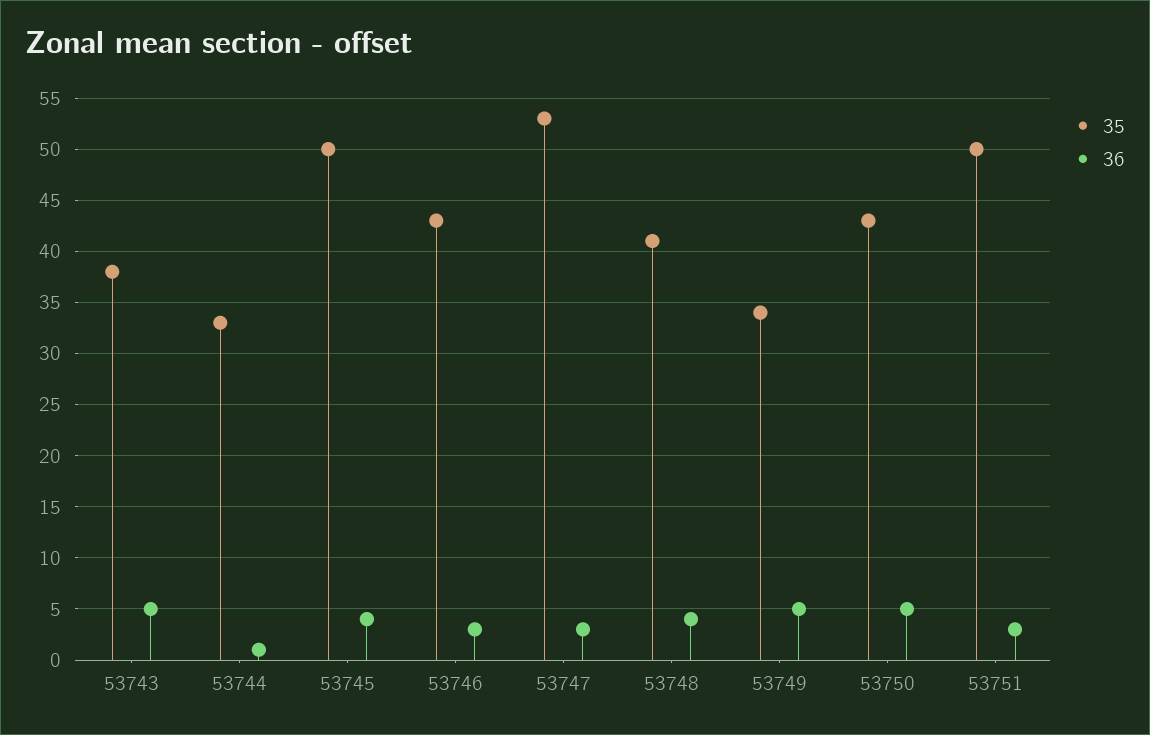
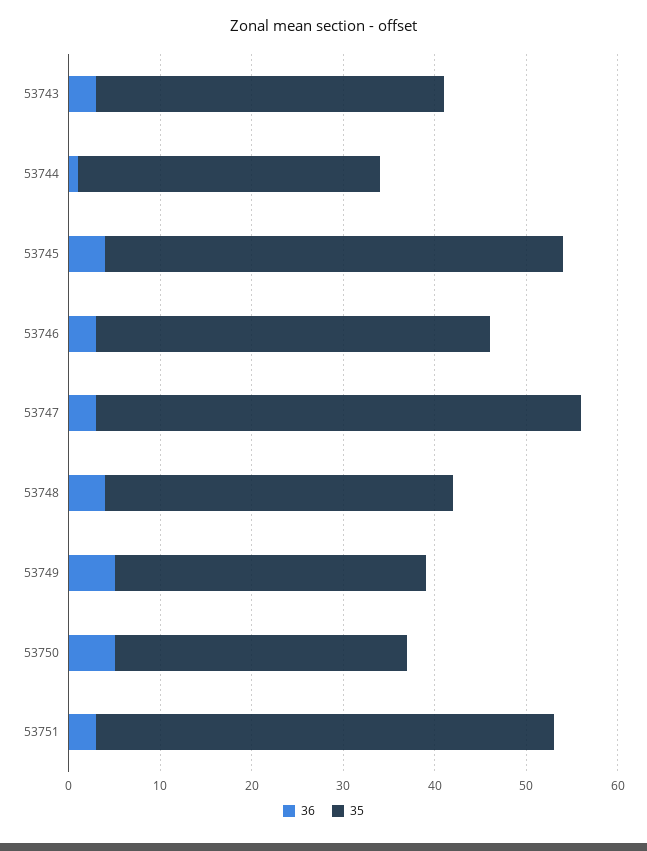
  {
    "35": {
      "53743": 38,
      "53744": 33,
      "53745": 50,
      "53746": 43,
      "53747": 53,
-     "53748": 41,
+     "53748": 38,
      "53749": 34,
-     "53750": 43,
+     "53750": 32,
      "53751": 50
    },
    "36": {
-     "53743": 5,
+     "53743": 3,
      "53744": 1,
      "53745": 4,
      "53746": 3,
      "53747": 3,
      "53748": 4,
      "53749": 5,
      "53750": 5,
      "53751": 3
    }
  }

